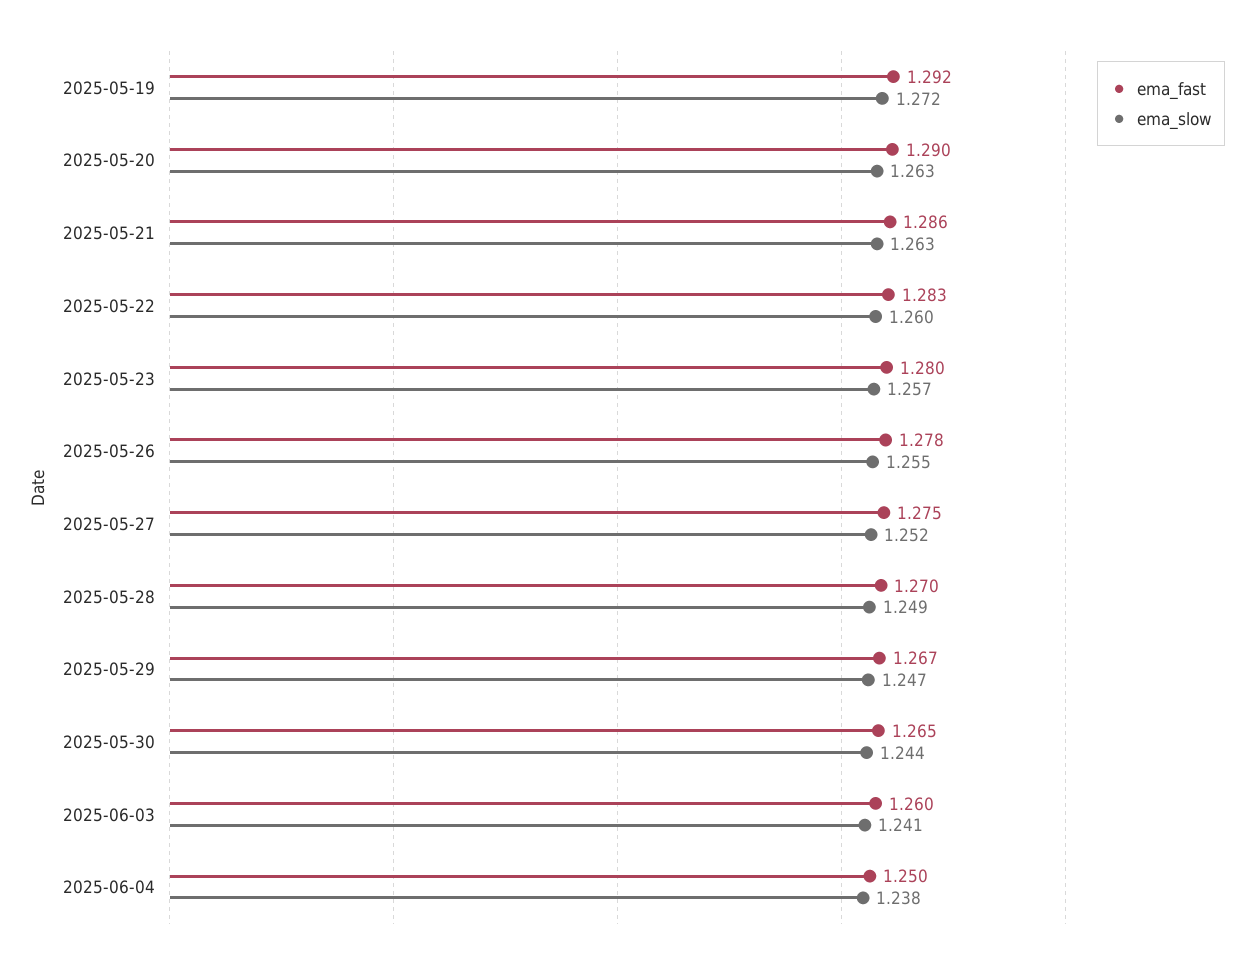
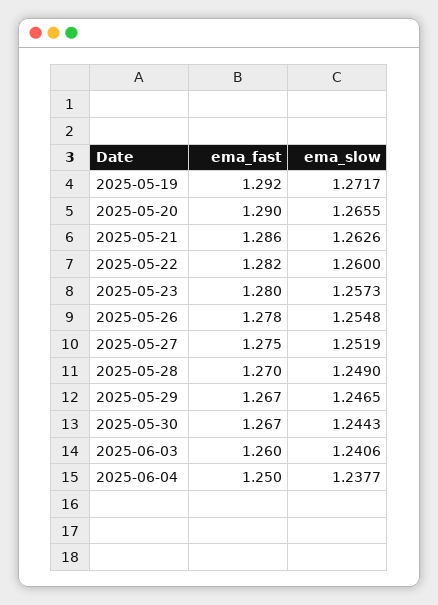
  {
    "ema_fast": {
      "2025-05-19": 1.292,
      "2025-05-20": 1.29,
      "2025-05-21": 1.286,
-     "2025-05-22": 1.283,
+     "2025-05-22": 1.282,
      "2025-05-23": 1.28,
      "2025-05-26": 1.278,
      "2025-05-27": 1.275,
      "2025-05-28": 1.27,
      "2025-05-29": 1.267,
-     "2025-05-30": 1.265,
+     "2025-05-30": 1.267,
      "2025-06-03": 1.26,
      "2025-06-04": 1.25
    },
    "ema_slow": {
      "2025-05-19": 1.2717,
-     "2025-05-20": 1.263,
+     "2025-05-20": 1.2655,
      "2025-05-21": 1.2626,
      "2025-05-22": 1.26,
      "2025-05-23": 1.2573,
      "2025-05-26": 1.2548,
      "2025-05-27": 1.2519,
      "2025-05-28": 1.249,
      "2025-05-29": 1.2465,
      "2025-05-30": 1.2443,
      "2025-06-03": 1.2406,
      "2025-06-04": 1.2377
    }
  }

